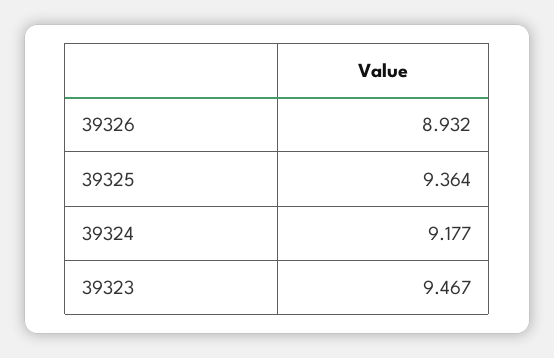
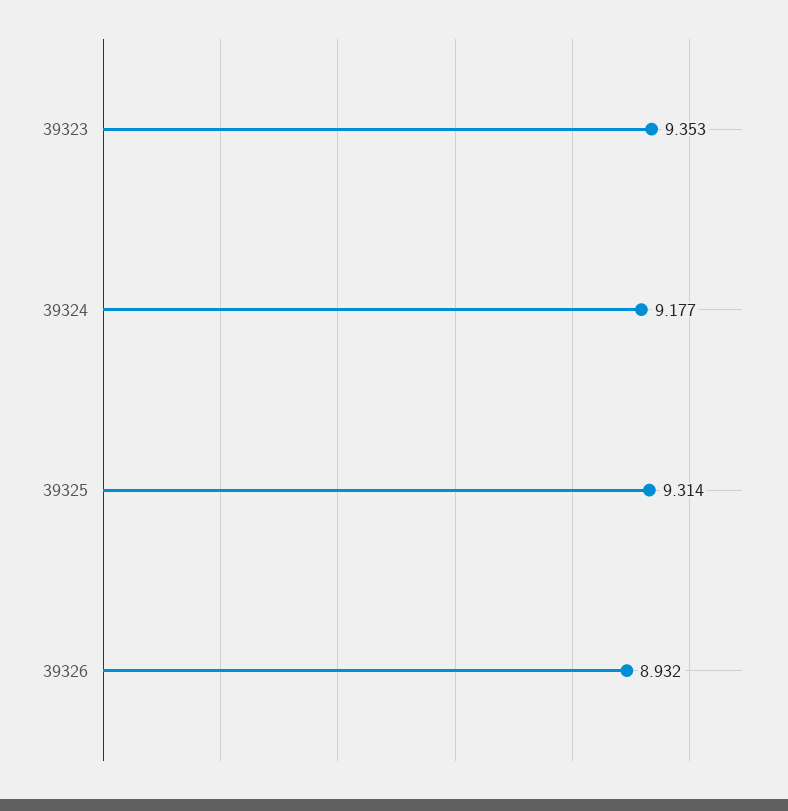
  {
    "39326": 8.932,
-   "39325": 9.364,
+   "39325": 9.314,
    "39324": 9.177,
-   "39323": 9.467
+   "39323": 9.353
  }

